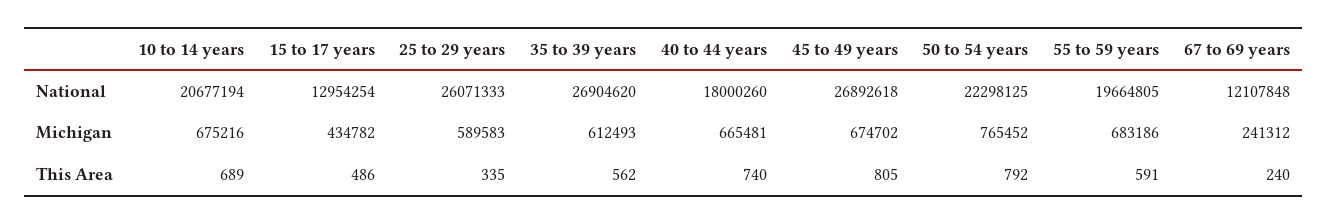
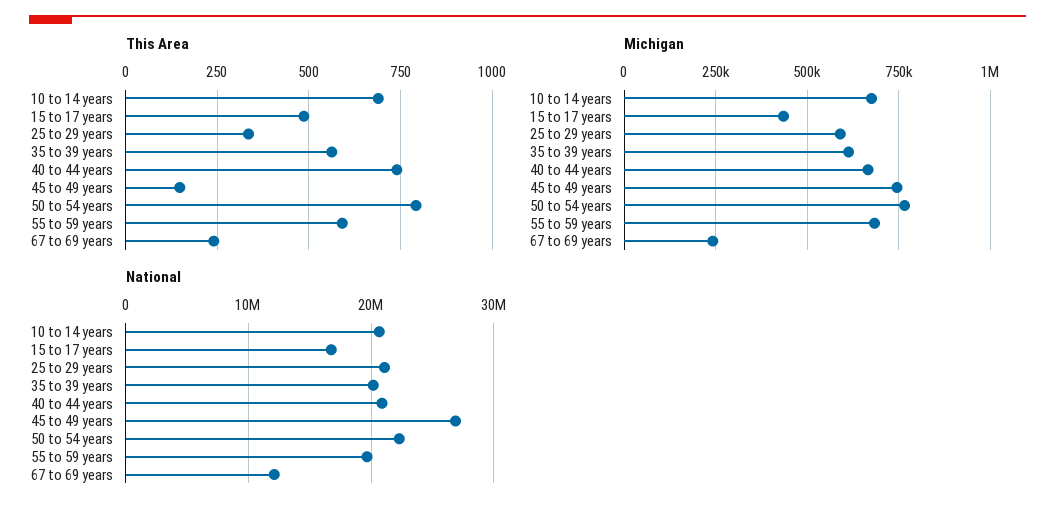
  {
    "National": {
      "10 to 14 years": 20677194,
-     "15 to 17 years": 12954254,
+     "15 to 17 years": 17000000,
-     "25 to 29 years": 26071333,
+     "25 to 29 years": 21000000,
-     "35 to 39 years": 26904620,
+     "35 to 39 years": 20000000,
-     "40 to 44 years": 18000260,
+     "40 to 44 years": 21000000,
      "45 to 49 years": 26892618,
      "50 to 54 years": 22298125,
      "55 to 59 years": 19664805,
      "67 to 69 years": 12107848
    },
    "Michigan": {
      "10 to 14 years": 675216,
      "15 to 17 years": 434782,
      "25 to 29 years": 589583,
      "35 to 39 years": 612493,
      "40 to 44 years": 665481,
-     "45 to 49 years": 674702,
+     "45 to 49 years": 750000,
      "50 to 54 years": 765452,
      "55 to 59 years": 683186,
      "67 to 69 years": 241312
    },
    "This Area": {
      "10 to 14 years": 689,
      "15 to 17 years": 486,
      "25 to 29 years": 335,
      "35 to 39 years": 562,
      "40 to 44 years": 740,
-     "45 to 49 years": 805,
+     "45 to 49 years": 150,
      "50 to 54 years": 792,
      "55 to 59 years": 591,
      "67 to 69 years": 240
    }
  }

